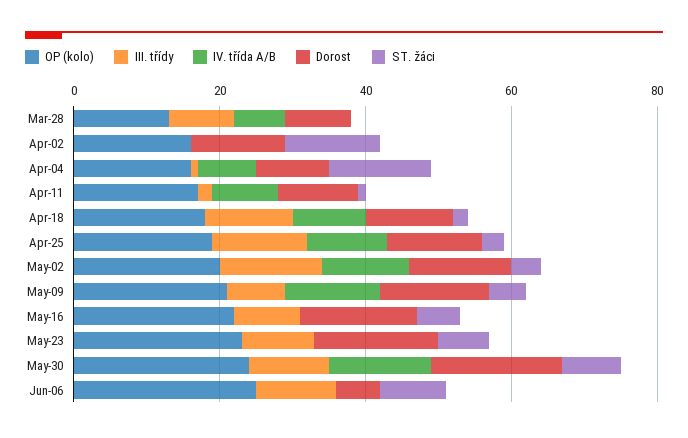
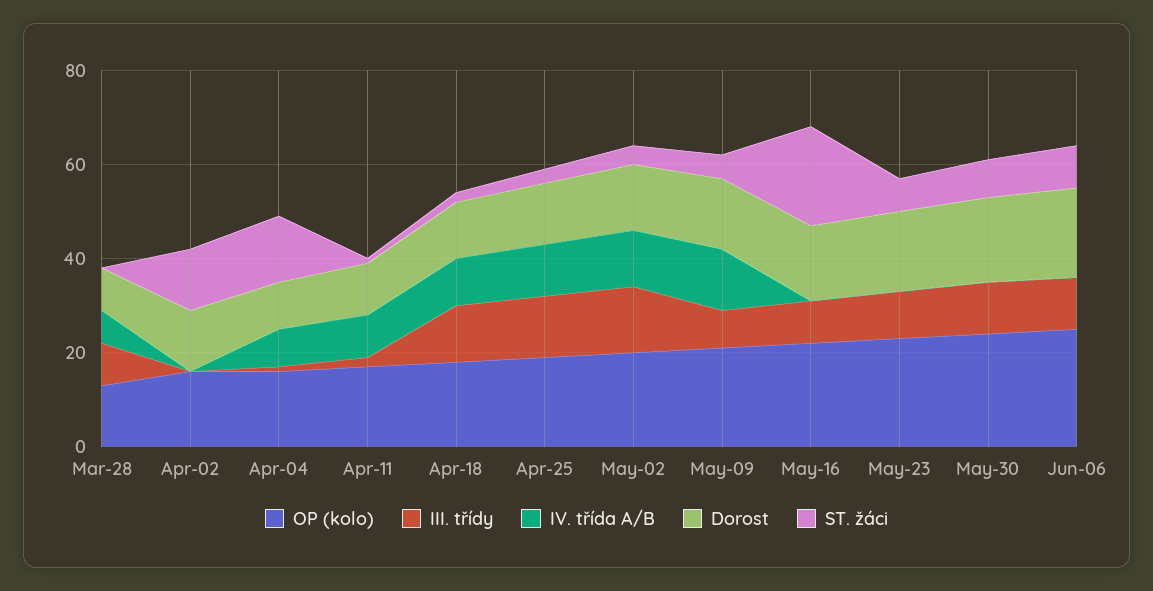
  {
    "OP (kolo)": {
      "Mar-28": 15,
      "Apr-02": 15,
      "Apr-04": 15,
      "Apr-11": 15,
      "Apr-18": 20,
      "Apr-25": 20,
      "May-02": 20,
      "May-09": 20,
      "May-16": 20,
      "May-23": 25,
      "May-30": 25,
      "Jun-06": 25
    },
    "III. třídy": {
      "Mar-28": 10,
      "Apr-02": 0,
      "Apr-04": 0,
      "Apr-11": 0,
      "Apr-18": 10,
      "Apr-25": 15,
      "May-02": 15,
      "May-09": 10,
      "May-16": 10,
      "May-23": 10,
      "May-30": 10,
      "Jun-06": 10
    },
    "IV. třída A/B": {
      "Mar-28": 5,
      "Apr-02": 0,
      "Apr-04": 10,
      "Apr-11": 10,
      "Apr-18": 10,
      "Apr-25": 10,
      "May-02": 10,
      "May-09": 15,
      "May-16": 0,
      "May-23": 0,
-     "May-30": 15,
+     "May-30": 0,
      "Jun-06": 0
    },
    "Dorost": {
      "Mar-28": 10,
      "Apr-02": 15,
      "Apr-04": 10,
      "Apr-11": 10,
      "Apr-18": 10,
      "Apr-25": 15,
      "May-02": 15,
      "May-09": 15,
      "May-16": 15,
      "May-23": 15,
      "May-30": 20,
-     "Jun-06": 5
+     "Jun-06": 20
    },
    "ST. žáci": {
      "Mar-28": 0,
      "Apr-02": 15,
      "Apr-04": 15,
      "Apr-11": 0,
      "Apr-18": 0,
      "Apr-25": 5,
      "May-02": 5,
      "May-09": 5,
-     "May-16": 5,
+     "May-16": 20,
      "May-23": 5,
      "May-30": 10,
      "Jun-06": 10
    }
  }

